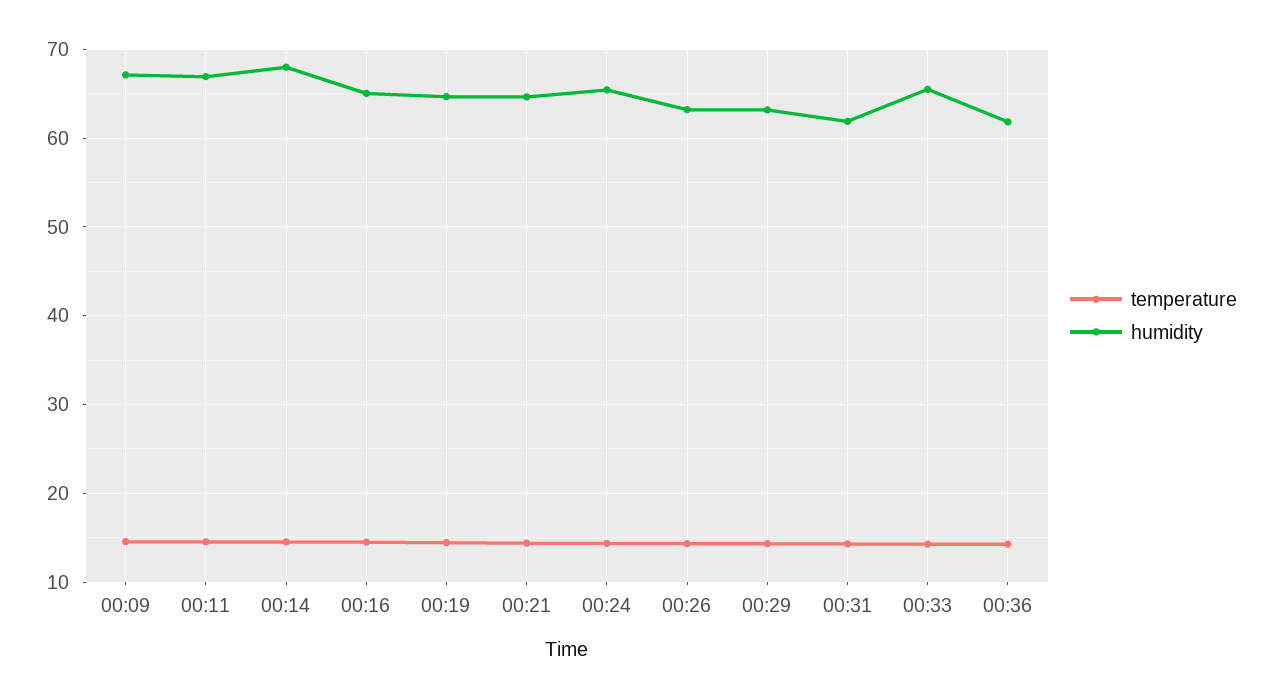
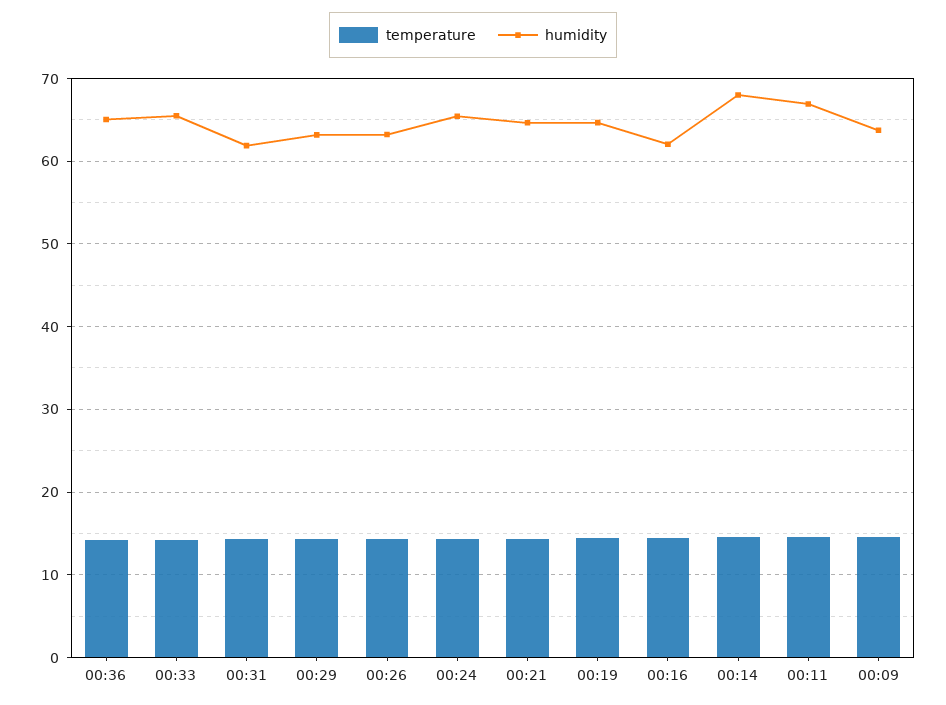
  {
    "temperature": {
      "00:09": 15,
      "00:11": 15,
      "00:14": 15,
      "00:16": 14,
      "00:19": 14,
      "00:21": 14,
      "00:24": 14,
      "00:26": 14,
      "00:29": 14,
      "00:31": 14,
      "00:33": 14,
      "00:36": 14
    },
    "humidity": {
-     "00:09": 67,
+     "00:09": 64,
      "00:11": 67,
      "00:14": 68,
-     "00:16": 65,
+     "00:16": 62,
      "00:19": 65,
      "00:21": 65,
      "00:24": 65,
      "00:26": 63,
      "00:29": 63,
      "00:31": 62,
      "00:33": 65,
-     "00:36": 62
+     "00:36": 65
    }
  }

